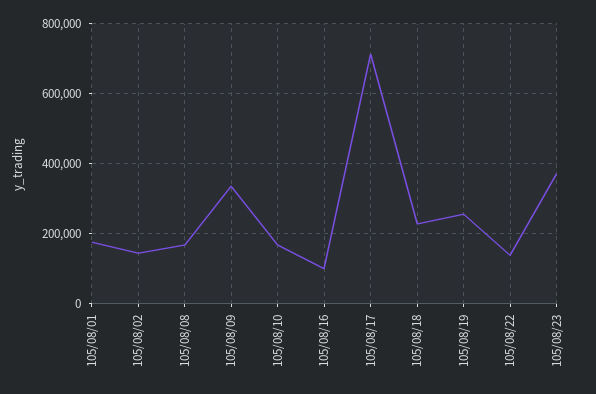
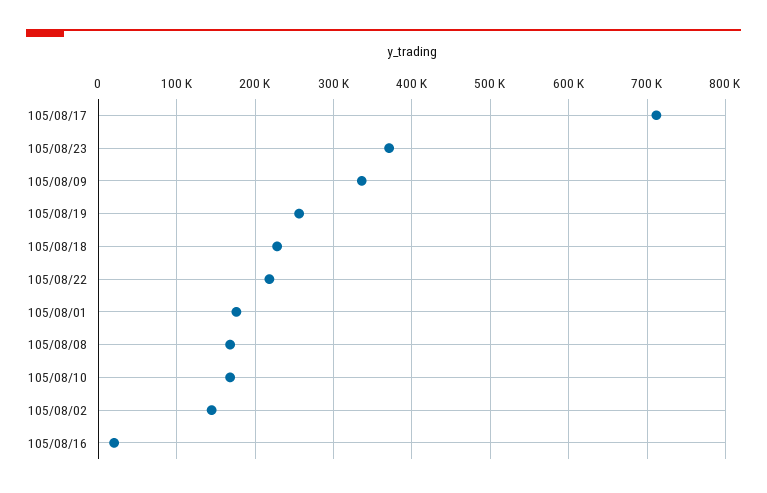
  {
    "105/08/01": 180000,
    "105/08/02": 140000,
    "105/08/08": 170000,
    "105/08/09": 340000,
    "105/08/10": 170000,
-   "105/08/16": 100000,
+   "105/08/16": 20000,
    "105/08/17": 710000,
    "105/08/18": 230000,
    "105/08/19": 260000,
-   "105/08/22": 140000,
+   "105/08/22": 220000,
    "105/08/23": 370000
  }

